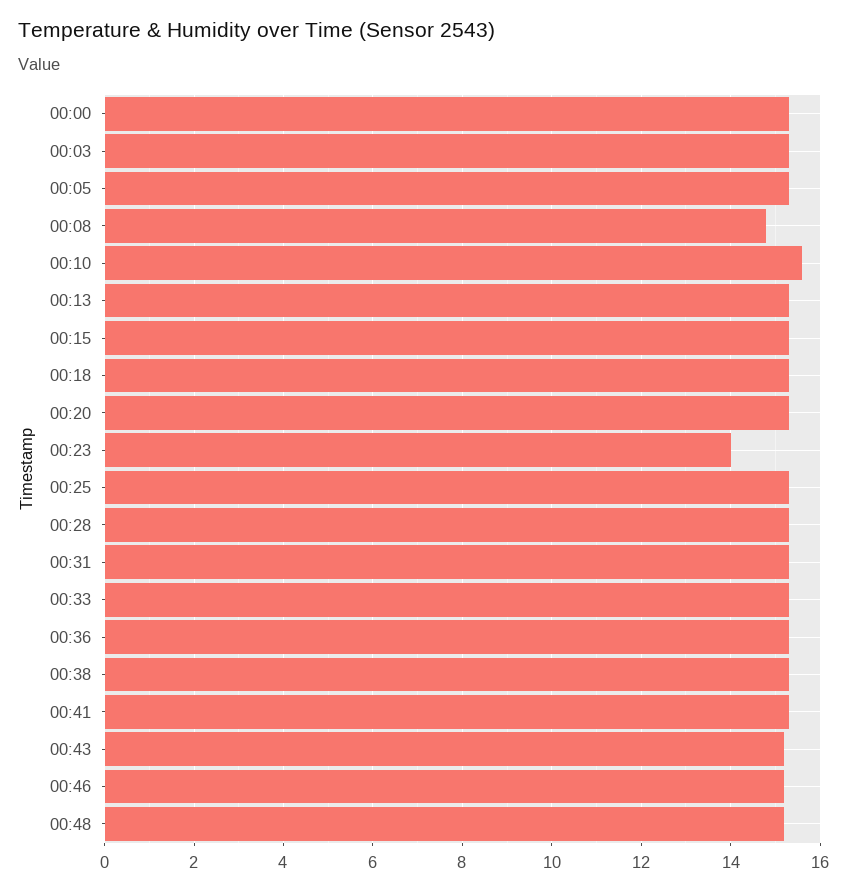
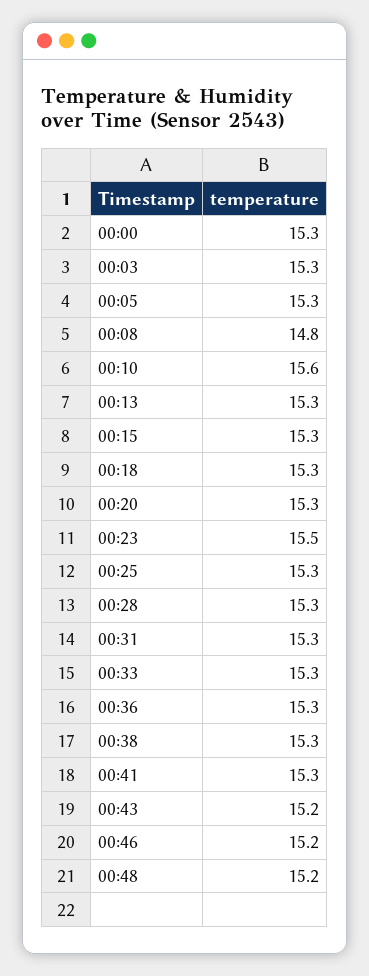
  {
    "00:00": 15.3,
    "00:03": 15.3,
    "00:05": 15.3,
    "00:08": 14.8,
    "00:10": 15.6,
    "00:13": 15.3,
    "00:15": 15.3,
    "00:18": 15.3,
    "00:20": 15.3,
-   "00:23": 14,
+   "00:23": 15.5,
    "00:25": 15.3,
    "00:28": 15.3,
    "00:31": 15.3,
    "00:33": 15.3,
    "00:36": 15.3,
    "00:38": 15.3,
    "00:41": 15.3,
    "00:43": 15.2,
    "00:46": 15.2,
    "00:48": 15.2
  }

